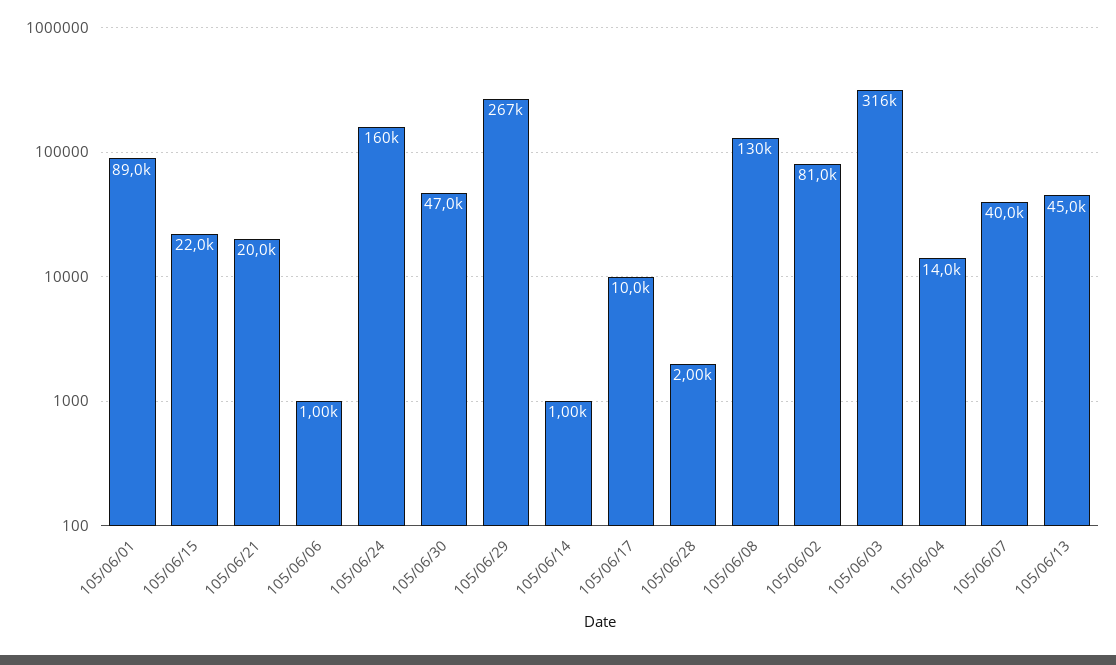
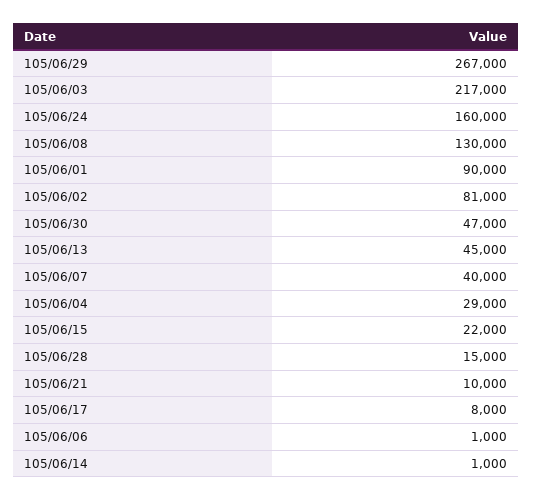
  {
-   "105/06/01": 89000,
+   "105/06/01": 90000,
    "105/06/15": 22000,
-   "105/06/21": 20000,
+   "105/06/21": 10000,
    "105/06/06": 1000,
    "105/06/24": 160000,
    "105/06/30": 47000,
    "105/06/29": 267000,
    "105/06/14": 1000,
-   "105/06/17": 10000,
+   "105/06/17": 8000,
-   "105/06/28": 2000,
+   "105/06/28": 15000,
    "105/06/08": 130000,
    "105/06/02": 81000,
-   "105/06/03": 316000,
+   "105/06/03": 217000,
-   "105/06/04": 14000,
+   "105/06/04": 29000,
    "105/06/07": 40000,
    "105/06/13": 45000
  }

